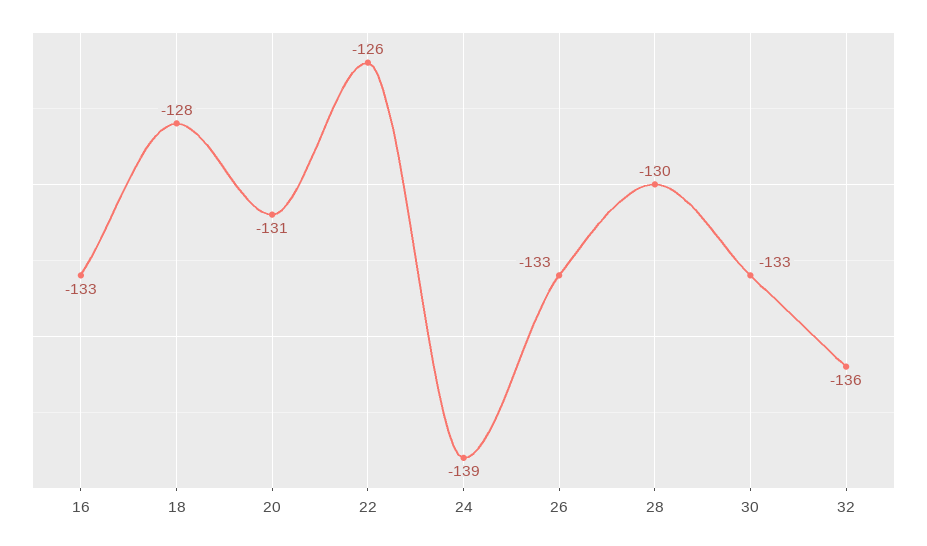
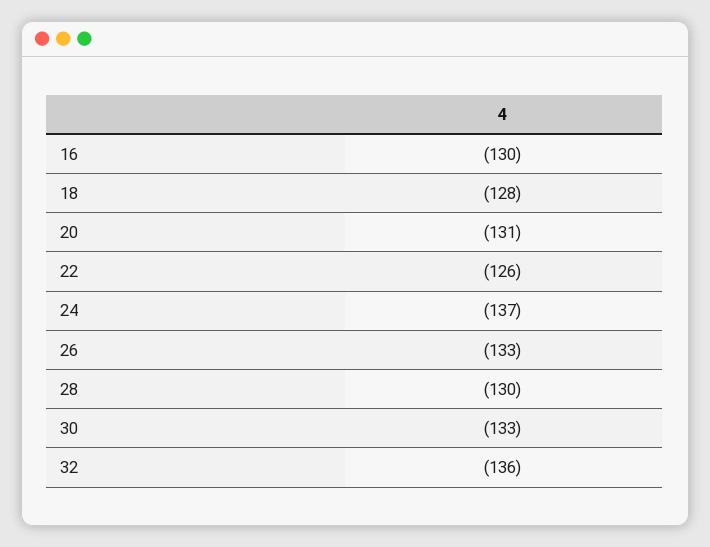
  {
-   "16": -133,
+   "16": -130,
    "18": -128,
    "20": -131,
    "22": -126,
-   "24": -139,
+   "24": -137,
    "26": -133,
    "28": -130,
    "30": -133,
    "32": -136
  }

